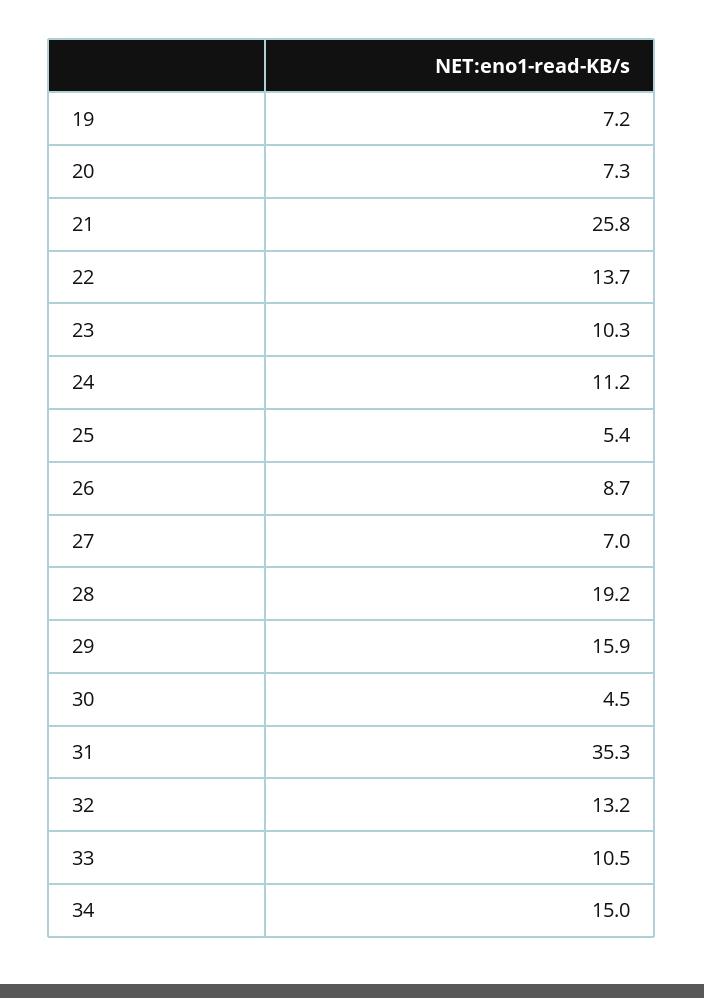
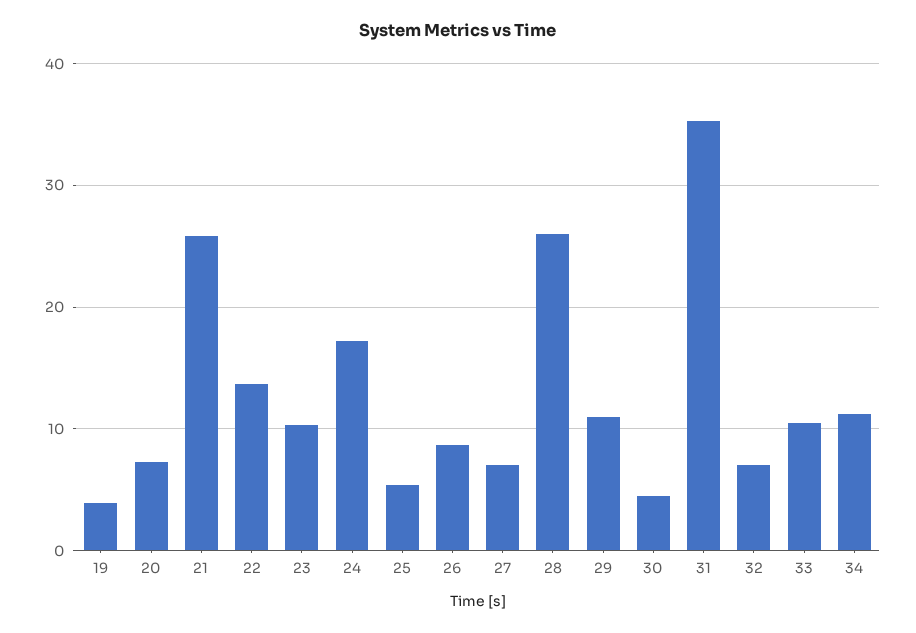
  {
-   "19": 7.2,
+   "19": 4,
    "20": 7.3,
    "21": 25.8,
    "22": 13.7,
    "23": 10.3,
-   "24": 11.2,
+   "24": 17,
    "25": 5.4,
    "26": 8.7,
    "27": 7,
-   "28": 19.2,
+   "28": 26,
-   "29": 15.9,
+   "29": 11,
    "30": 4.5,
    "31": 35.3,
-   "32": 13.2,
+   "32": 7,
    "33": 10.5,
-   "34": 15
+   "34": 11
  }

